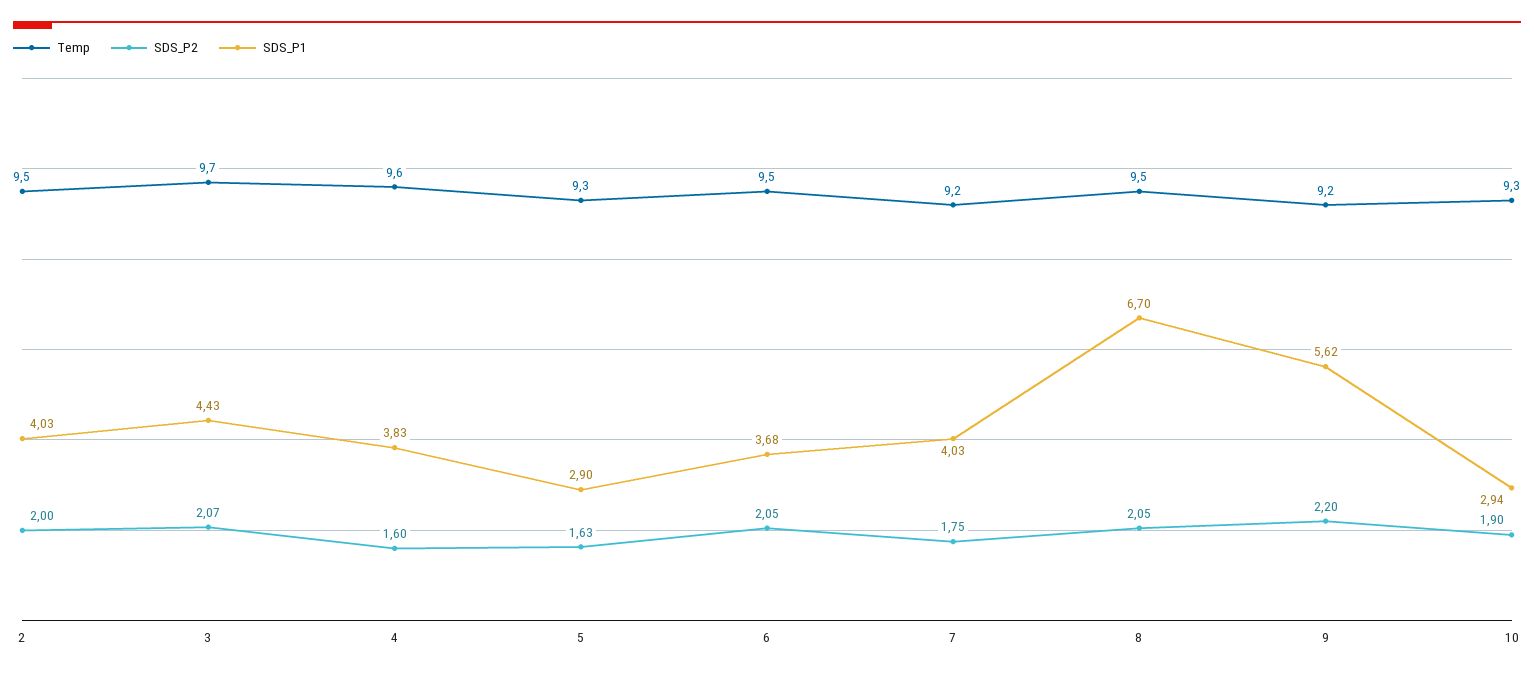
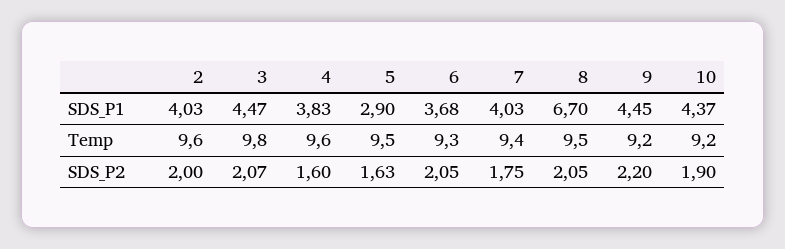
  {
    "Temp": {
-     "2": 9.5,
+     "2": 9.6,
-     "3": 9.7,
+     "3": 9.8,
      "4": 9.6,
-     "5": 9.3,
+     "5": 9.5,
-     "6": 9.5,
+     "6": 9.3,
-     "7": 9.2,
+     "7": 9.4,
      "8": 9.5,
      "9": 9.2,
-     "10": 9.3
+     "10": 9.2
    },
    "SDS_P2": {
      "2": 2,
      "3": 2.07,
      "4": 1.6,
      "5": 1.63,
      "6": 2.05,
      "7": 1.75,
      "8": 2.05,
      "9": 2.2,
      "10": 1.9
    },
    "SDS_P1": {
      "2": 4.03,
-     "3": 4.43,
+     "3": 4.47,
      "4": 3.83,
      "5": 2.9,
      "6": 3.68,
      "7": 4.03,
      "8": 6.7,
-     "9": 5.62,
+     "9": 4.45,
-     "10": 2.94
+     "10": 4.37
    }
  }

